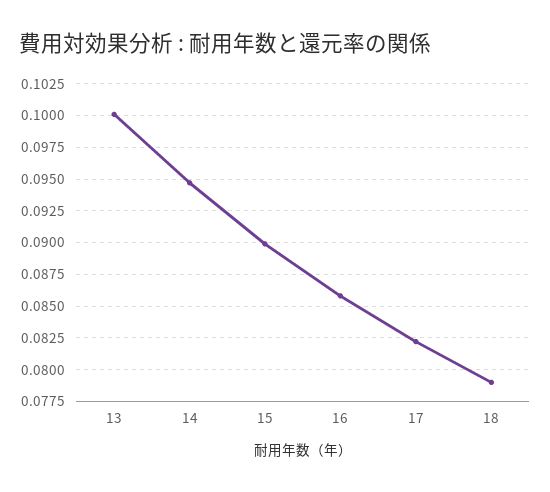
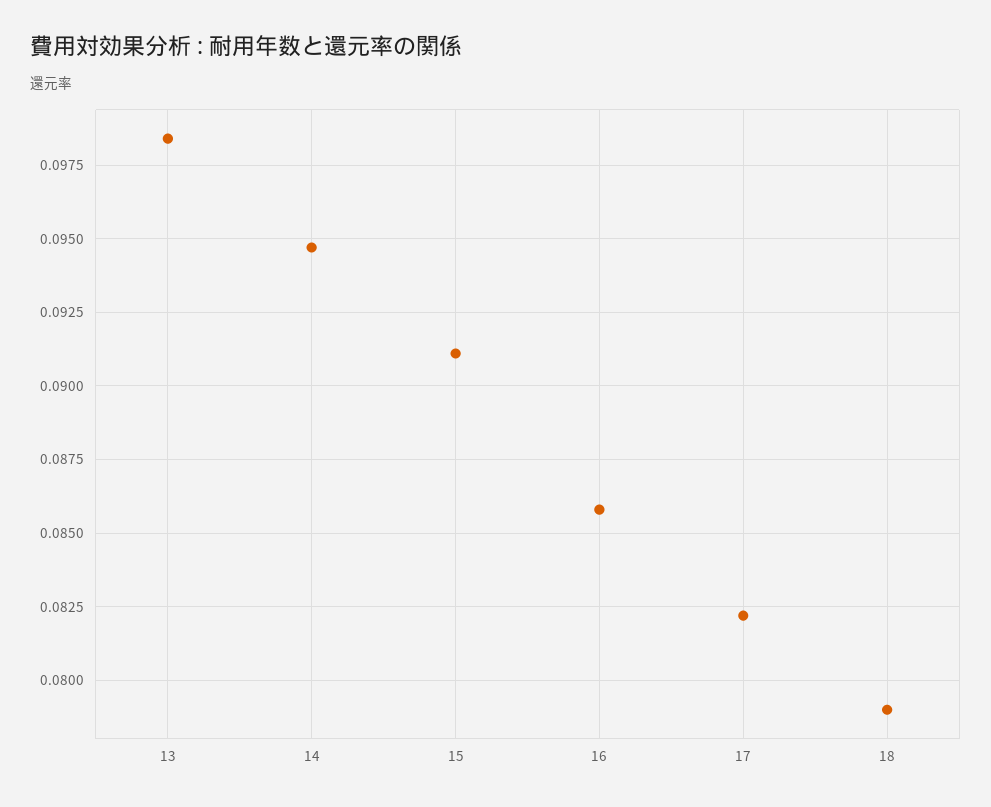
  {
-   "13": 0.1,
+   "13": 0.0985,
    "14": 0.0945,
-   "15": 0.09,
+   "15": 0.091,
    "16": 0.086,
    "17": 0.082,
    "18": 0.079
  }

